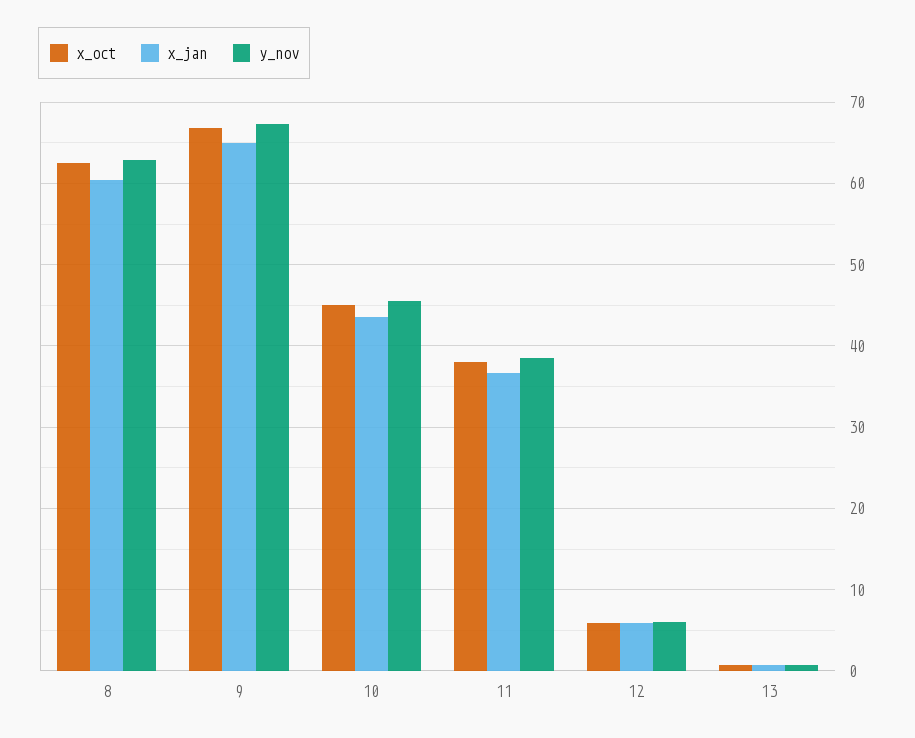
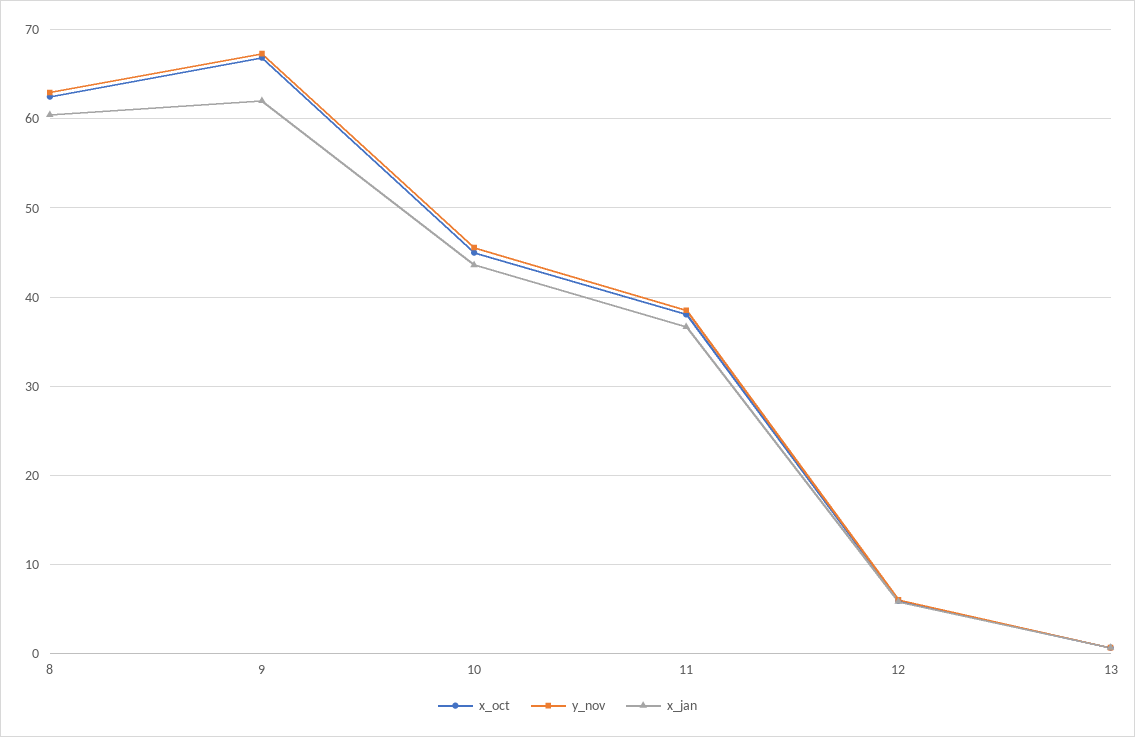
  {
    "x_oct": {
      "8": 62,
      "9": 67,
      "10": 45,
      "11": 38,
      "12": 6,
      "13": 1
    },
    "x_jan": {
      "8": 60,
-     "9": 65,
+     "9": 62,
      "10": 44,
      "11": 37,
      "12": 6,
      "13": 1
    },
    "y_nov": {
      "8": 63,
      "9": 67,
      "10": 46,
      "11": 39,
      "12": 6,
      "13": 1
    }
  }

